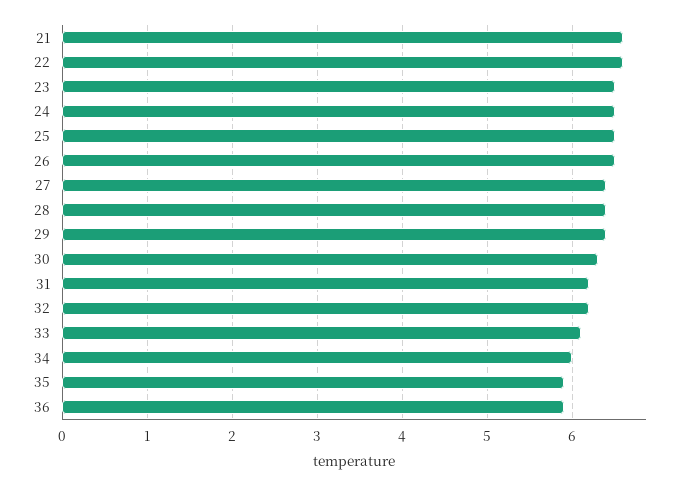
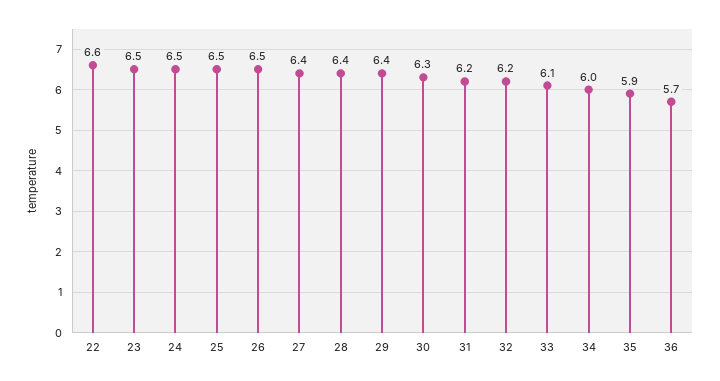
  {
-   "21": 6.6,
    "22": 6.6,
    "23": 6.5,
    "24": 6.5,
    "25": 6.5,
    "26": 6.5,
    "27": 6.4,
    "28": 6.4,
    "29": 6.4,
    "30": 6.3,
    "31": 6.2,
    "32": 6.2,
    "33": 6.1,
    "34": 6,
    "35": 5.9,
-   "36": 5.9
+   "36": 5.7
  }

